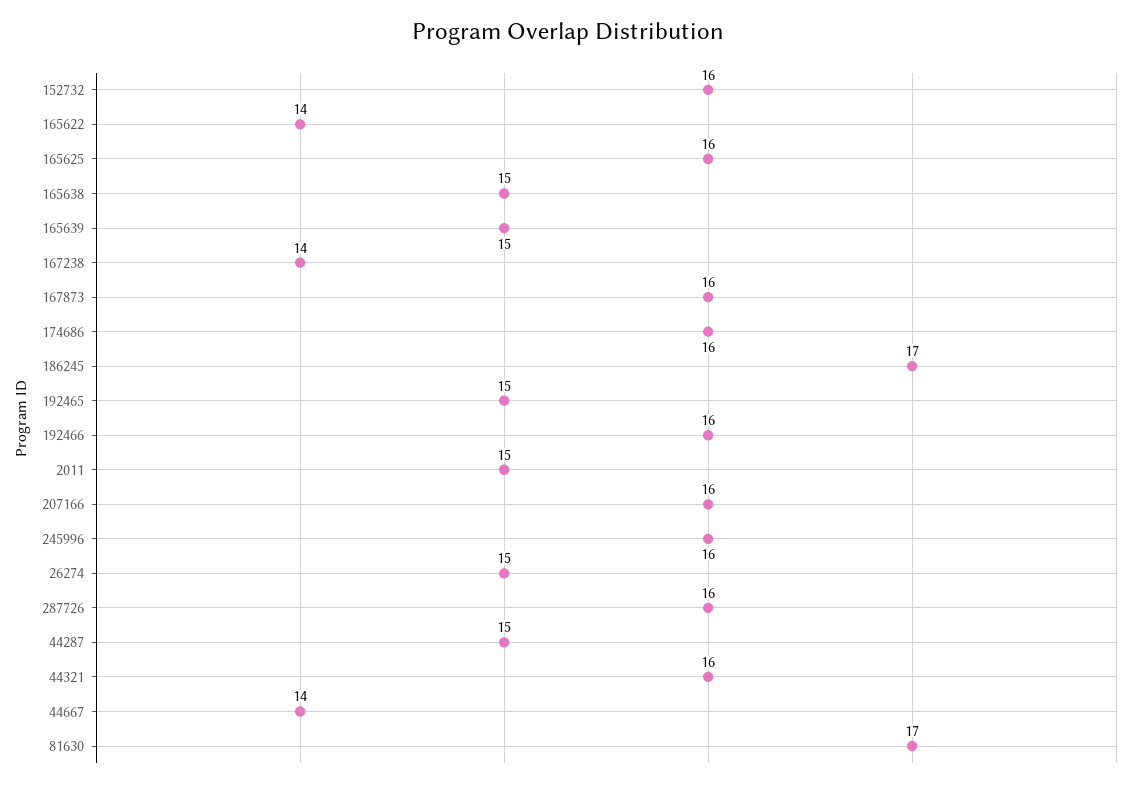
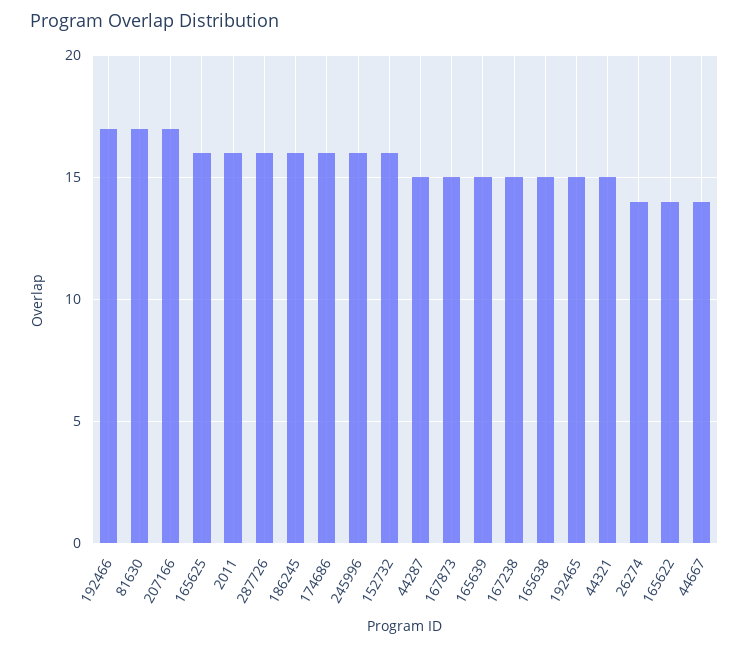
  {
    "152732": 16,
    "165622": 14,
    "165625": 16,
    "165638": 15,
    "165639": 15,
-   "167238": 14,
+   "167238": 15,
-   "167873": 16,
+   "167873": 15,
    "174686": 16,
-   "186245": 17,
+   "186245": 16,
    "192465": 15,
-   "192466": 16,
+   "192466": 17,
-   "2011": 15,
+   "2011": 16,
-   "207166": 16,
+   "207166": 17,
    "245996": 16,
-   "26274": 15,
+   "26274": 14,
    "287726": 16,
    "44287": 15,
-   "44321": 16,
+   "44321": 15,
    "44667": 14,
    "81630": 17
  }

